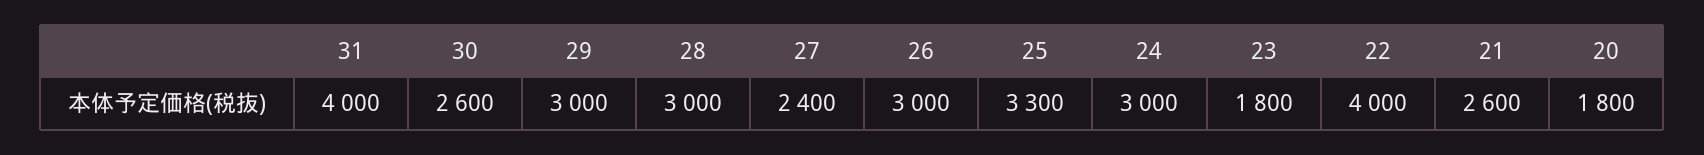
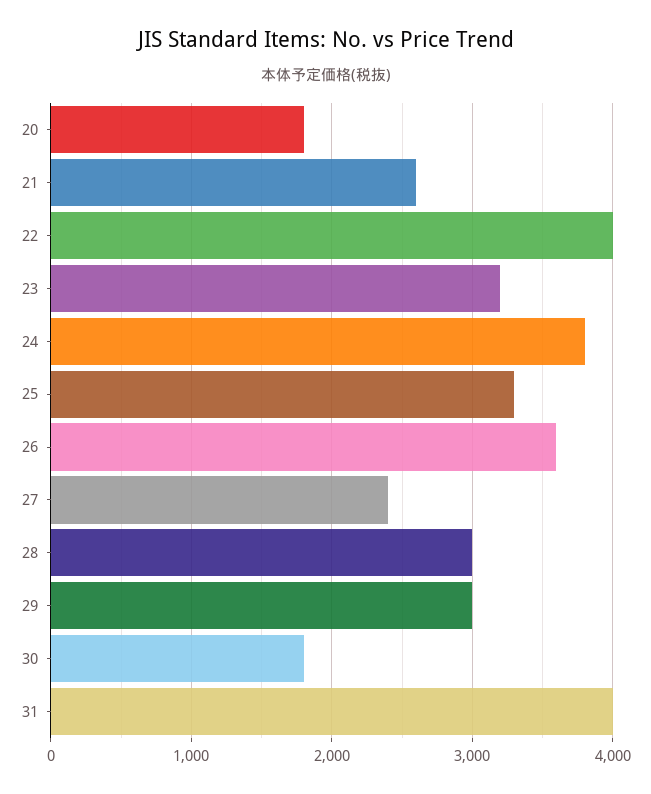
  {
    "31": 4000,
-   "30": 2600,
+   "30": 1800,
    "29": 3000,
    "28": 3000,
    "27": 2400,
-   "26": 3000,
+   "26": 3600,
    "25": 3300,
-   "24": 3000,
+   "24": 3800,
-   "23": 1800,
+   "23": 3200,
    "22": 4000,
    "21": 2600,
    "20": 1800
  }

